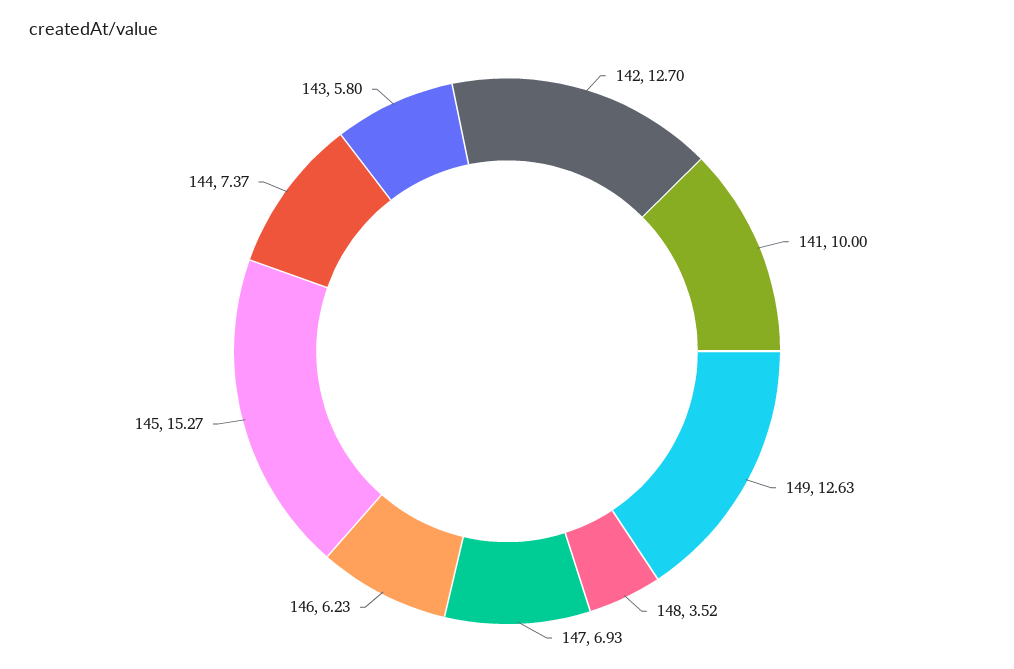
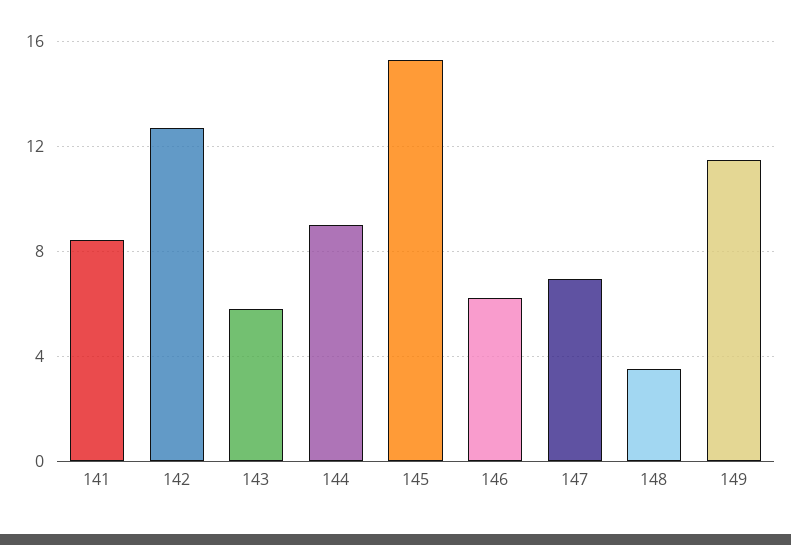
  {
    "142": 12.7,
-   "141": 10,
+   "141": 8.5,
-   "149": 12.63,
+   "149": 11.5,
    "148": 3.52,
    "147": 6.93,
    "146": 6.23,
    "145": 15.27,
-   "144": 7.37,
+   "144": 9,
    "143": 5.8
  }

